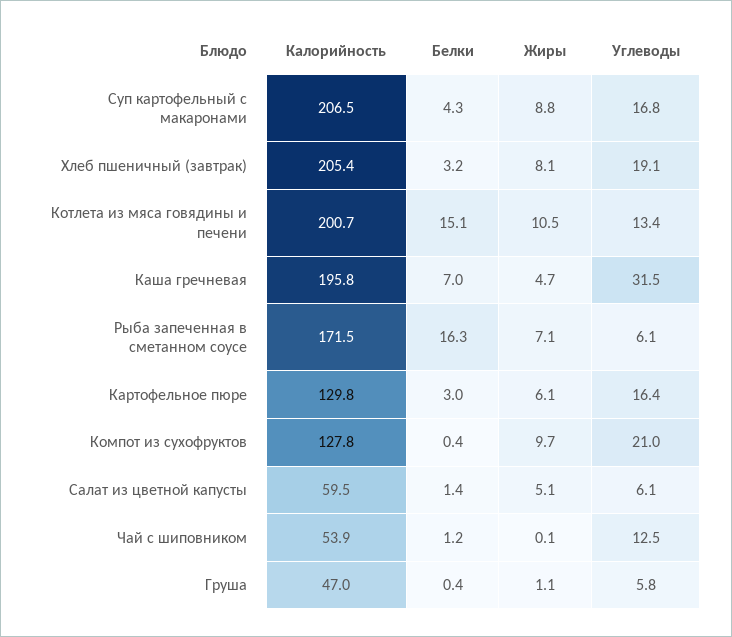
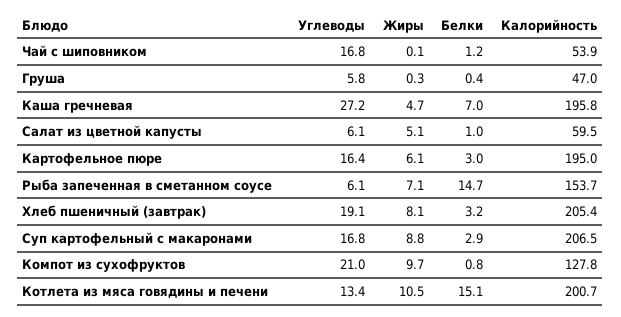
  {
    "Калорийность": {
      "Суп картофельный с макаронами": 206.5,
      "Хлеб пшеничный (завтрак)": 205.4,
      "Котлета из мяса говядины и печени": 200.7,
      "Каша гречневая": 195.8,
-     "Рыба запеченная в сметанном соусе": 171.5,
+     "Рыба запеченная в сметанном соусе": 153.7,
-     "Картофельное пюре": 129.8,
+     "Картофельное пюре": 195,
      "Компот из сухофруктов": 127.8,
      "Салат из цветной капусты": 59.5,
      "Чай с шиповником": 53.9,
      "Груша": 47
    },
    "Белки": {
-     "Суп картофельный с макаронами": 4.3,
+     "Суп картофельный с макаронами": 2.9,
      "Хлеб пшеничный (завтрак)": 3.2,
      "Котлета из мяса говядины и печени": 15.1,
      "Каша гречневая": 7,
-     "Рыба запеченная в сметанном соусе": 16.3,
+     "Рыба запеченная в сметанном соусе": 14.7,
      "Картофельное пюре": 3,
-     "Компот из сухофруктов": 0.4,
+     "Компот из сухофруктов": 0.8,
-     "Салат из цветной капусты": 1.4,
+     "Салат из цветной капусты": 1,
      "Чай с шиповником": 1.2,
      "Груша": 0.4
    },
    "Жиры": {
      "Суп картофельный с макаронами": 8.8,
      "Хлеб пшеничный (завтрак)": 8.1,
      "Котлета из мяса говядины и печени": 10.5,
      "Каша гречневая": 4.7,
      "Рыба запеченная в сметанном соусе": 7.1,
      "Картофельное пюре": 6.1,
      "Компот из сухофруктов": 9.7,
      "Салат из цветной капусты": 5.1,
      "Чай с шиповником": 0.1,
-     "Груша": 1.1
+     "Груша": 0.3
    },
    "Углеводы": {
      "Суп картофельный с макаронами": 16.8,
      "Хлеб пшеничный (завтрак)": 19.1,
      "Котлета из мяса говядины и печени": 13.4,
-     "Каша гречневая": 31.5,
+     "Каша гречневая": 27.2,
      "Рыба запеченная в сметанном соусе": 6.1,
      "Картофельное пюре": 16.4,
      "Компот из сухофруктов": 21,
      "Салат из цветной капусты": 6.1,
-     "Чай с шиповником": 12.5,
+     "Чай с шиповником": 16.8,
      "Груша": 5.8
    }
  }

